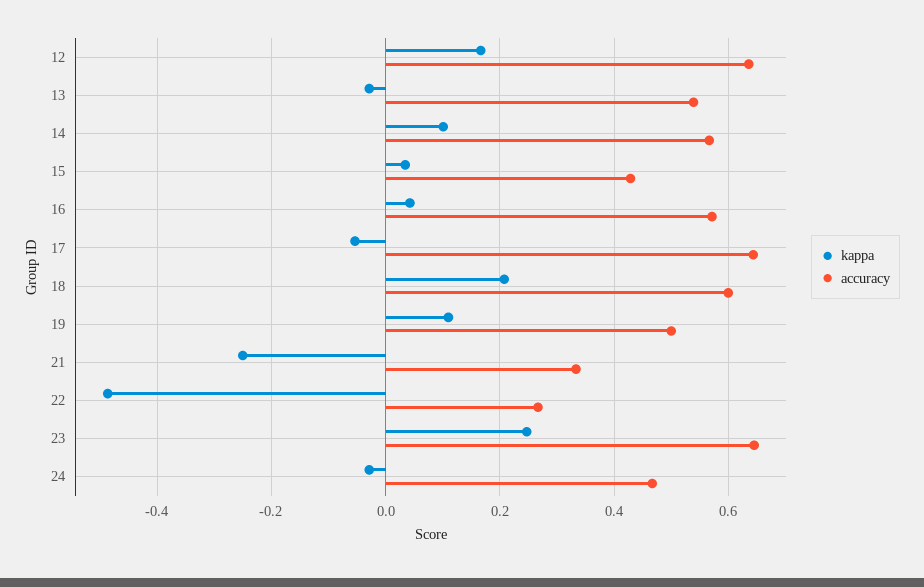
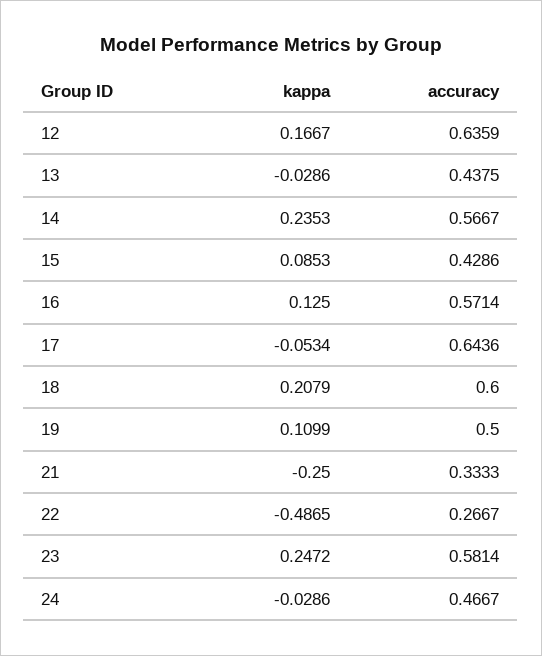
  {
    "kappa": {
      "12": 0.1667,
      "13": -0.0286,
-     "14": 0.1,
+     "14": 0.2353,
-     "15": 0.04,
+     "15": 0.0853,
-     "16": 0.04,
+     "16": 0.125,
      "17": -0.0534,
      "18": 0.2079,
      "19": 0.1099,
      "21": -0.25,
      "22": -0.4865,
      "23": 0.2472,
      "24": -0.0286
    },
    "accuracy": {
      "12": 0.6359,
-     "13": 0.54,
+     "13": 0.4375,
      "14": 0.5667,
      "15": 0.4286,
      "16": 0.5714,
      "17": 0.6436,
      "18": 0.6,
      "19": 0.5,
      "21": 0.3333,
      "22": 0.2667,
-     "23": 0.64,
+     "23": 0.5814,
      "24": 0.4667
    }
  }

